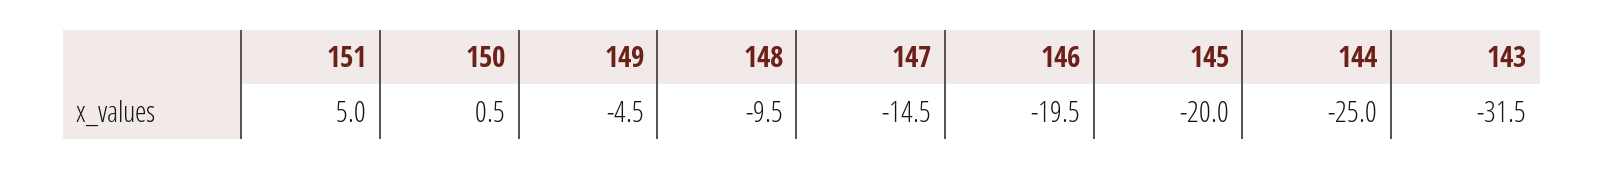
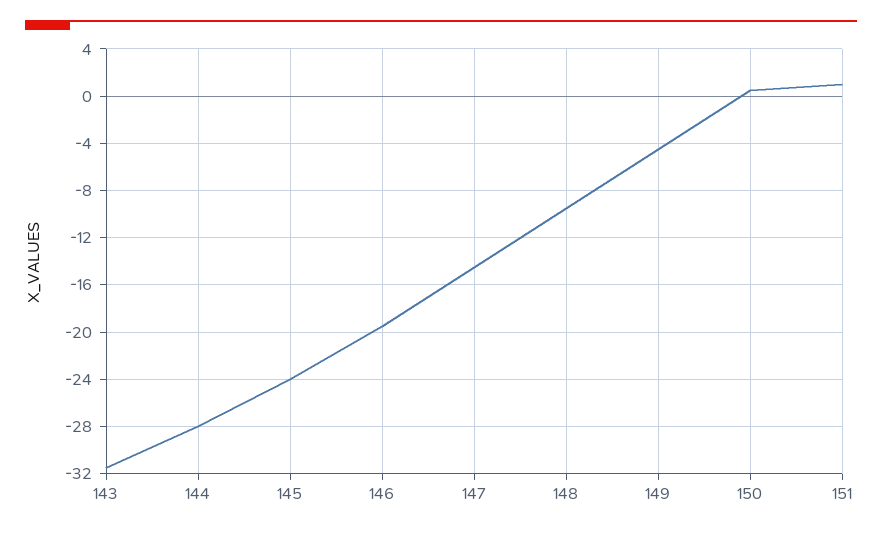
  {
-   "151": 5,
+   "151": 1,
    "150": 0.5,
    "149": -4.5,
    "148": -9.5,
    "147": -14.5,
    "146": -19.5,
-   "145": -20,
+   "145": -24,
-   "144": -25,
+   "144": -28,
    "143": -31.5
  }

